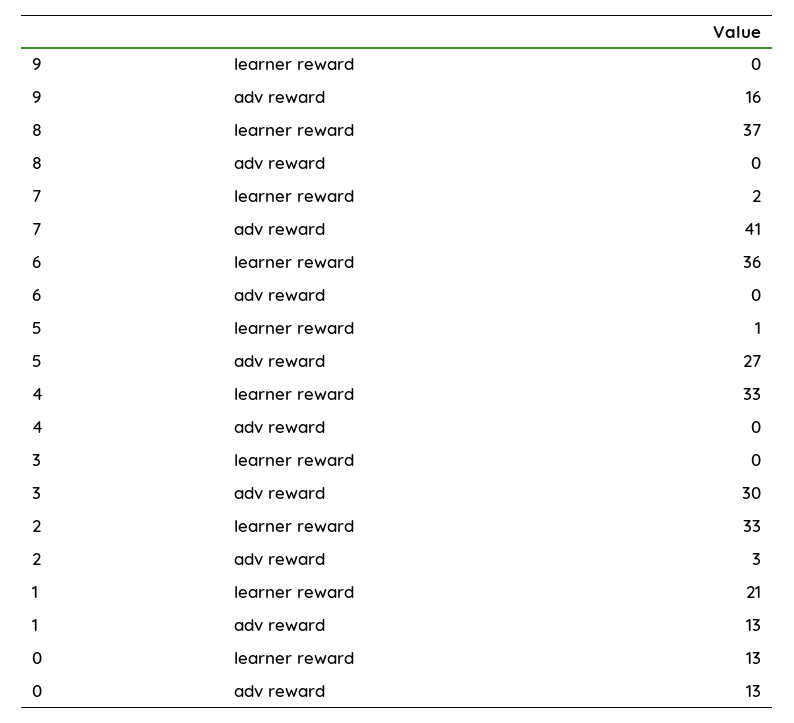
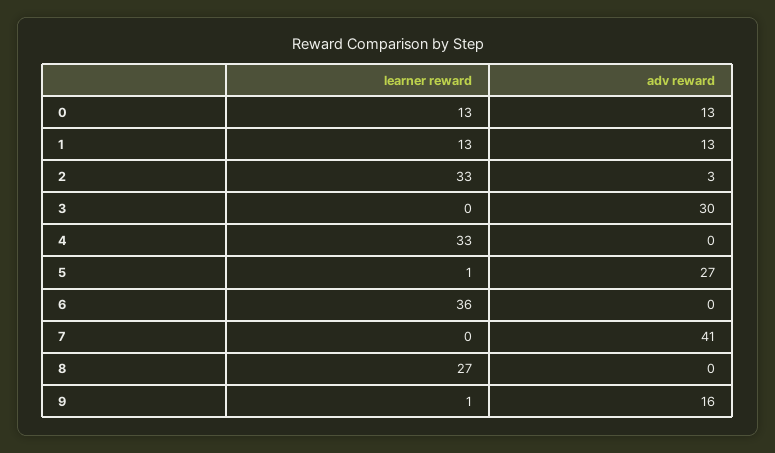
  {
    "9": {
-     "learner reward": 0,
+     "learner reward": 1,
      "adv reward": 16
    },
    "8": {
-     "learner reward": 37,
+     "learner reward": 27,
      "adv reward": 0
    },
    "7": {
-     "learner reward": 2,
+     "learner reward": 0,
      "adv reward": 41
    },
    "6": {
      "learner reward": 36,
      "adv reward": 0
    },
    "5": {
      "learner reward": 1,
      "adv reward": 27
    },
    "4": {
      "learner reward": 33,
      "adv reward": 0
    },
    "3": {
      "learner reward": 0,
      "adv reward": 30
    },
    "2": {
      "learner reward": 33,
      "adv reward": 3
    },
    "1": {
-     "learner reward": 21,
+     "learner reward": 13,
      "adv reward": 13
    },
    "0": {
      "learner reward": 13,
      "adv reward": 13
    }
  }

